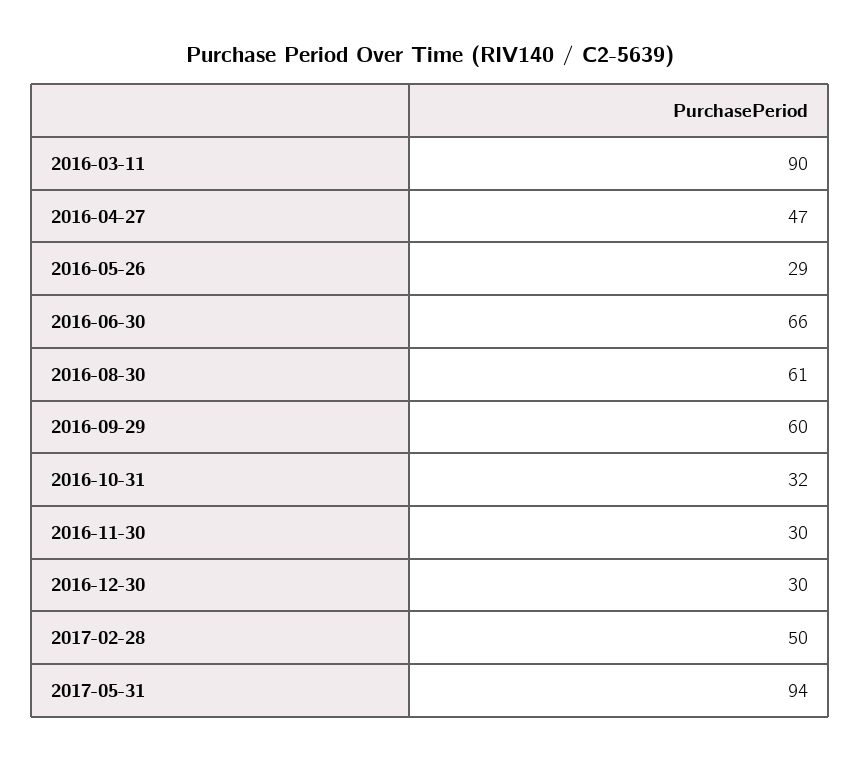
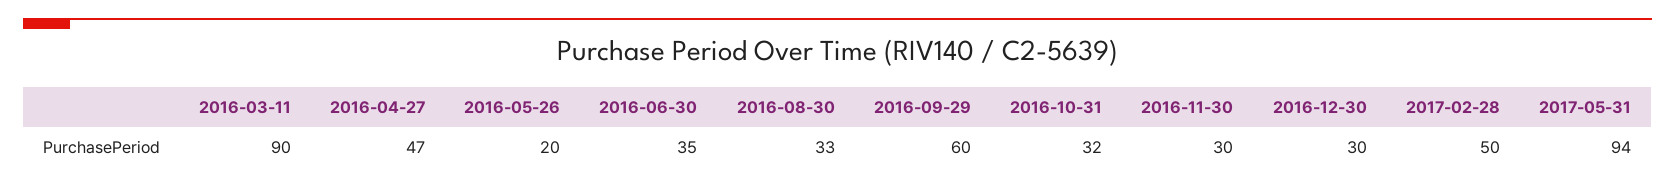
  {
    "2016-03-11": 90,
    "2016-04-27": 47,
-   "2016-05-26": 29,
+   "2016-05-26": 20,
-   "2016-06-30": 66,
+   "2016-06-30": 35,
-   "2016-08-30": 61,
+   "2016-08-30": 33,
    "2016-09-29": 60,
    "2016-10-31": 32,
    "2016-11-30": 30,
    "2016-12-30": 30,
    "2017-02-28": 50,
    "2017-05-31": 94
  }

